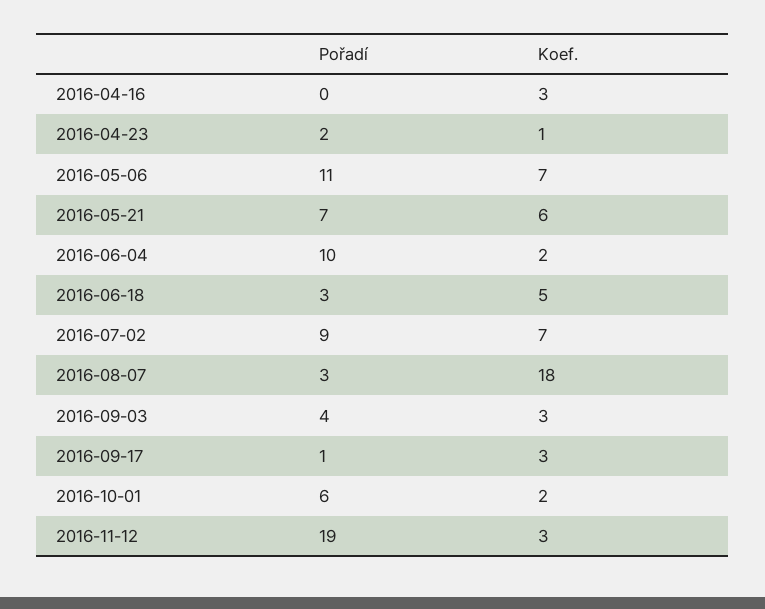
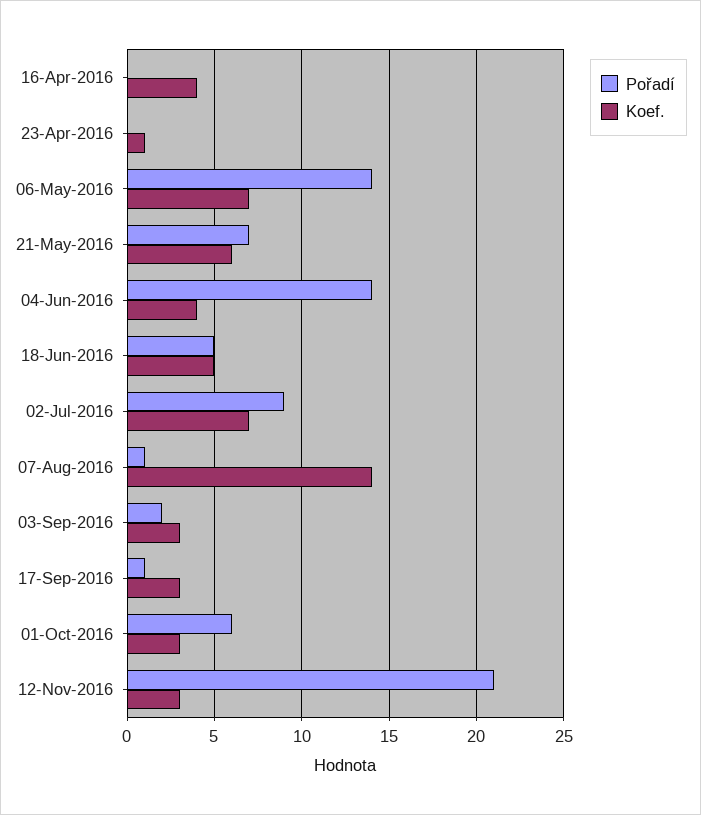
  {
    "Pořadí": {
      "2016-04-16": 0,
-     "2016-04-23": 2,
+     "2016-04-23": 0,
-     "2016-05-06": 11,
+     "2016-05-06": 14,
      "2016-05-21": 7,
-     "2016-06-04": 10,
+     "2016-06-04": 14,
-     "2016-06-18": 3,
+     "2016-06-18": 5,
      "2016-07-02": 9,
-     "2016-08-07": 3,
+     "2016-08-07": 1,
-     "2016-09-03": 4,
+     "2016-09-03": 2,
      "2016-09-17": 1,
      "2016-10-01": 6,
-     "2016-11-12": 19
+     "2016-11-12": 21
    },
    "Koef.": {
-     "2016-04-16": 3,
+     "2016-04-16": 4,
      "2016-04-23": 1,
      "2016-05-06": 7,
      "2016-05-21": 6,
-     "2016-06-04": 2,
+     "2016-06-04": 4,
      "2016-06-18": 5,
      "2016-07-02": 7,
-     "2016-08-07": 18,
+     "2016-08-07": 14,
      "2016-09-03": 3,
      "2016-09-17": 3,
-     "2016-10-01": 2,
+     "2016-10-01": 3,
      "2016-11-12": 3
    }
  }

